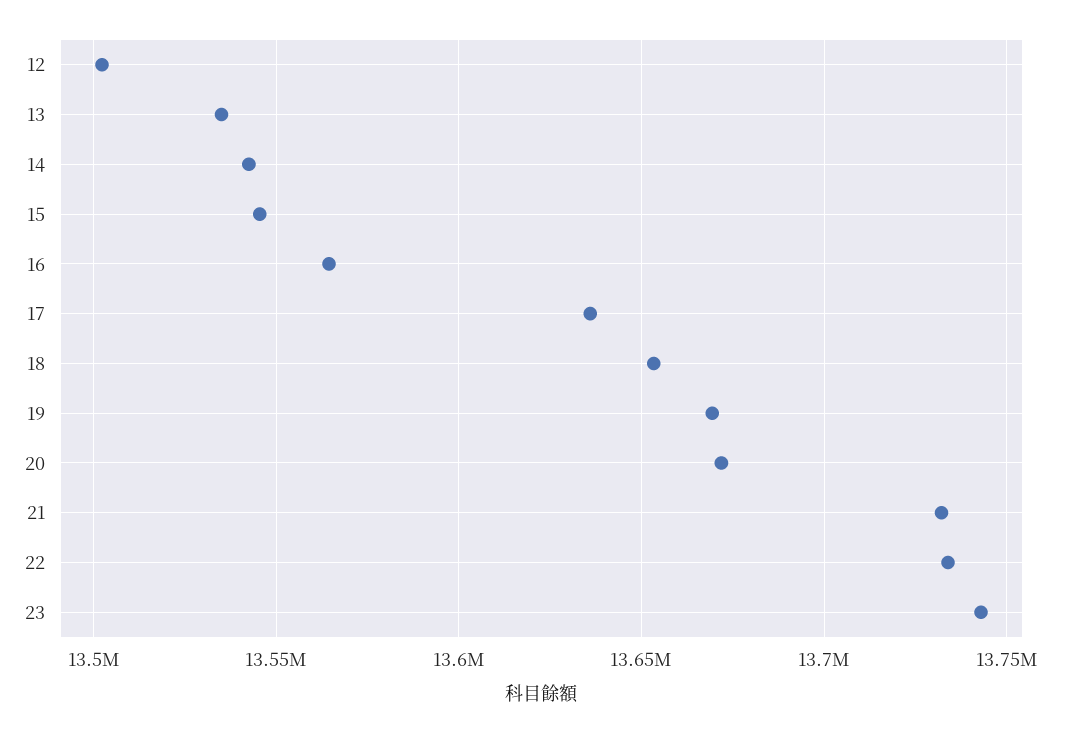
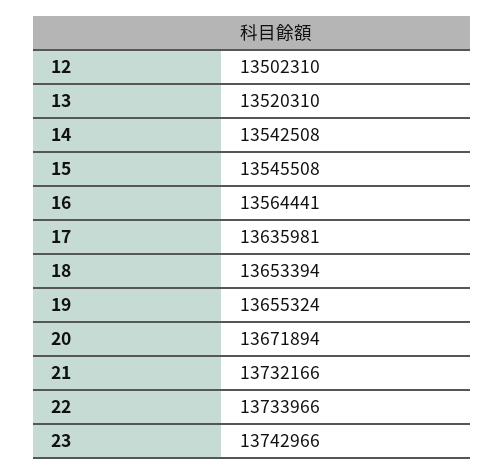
  {
    "12": 13502310,
-   "13": 13535000,
+   "13": 13520310,
    "14": 13542508,
    "15": 13545508,
    "16": 13564441,
    "17": 13635981,
    "18": 13653394,
-   "19": 13670000,
+   "19": 13655324,
    "20": 13671894,
    "21": 13732166,
    "22": 13733966,
    "23": 13742966
  }

